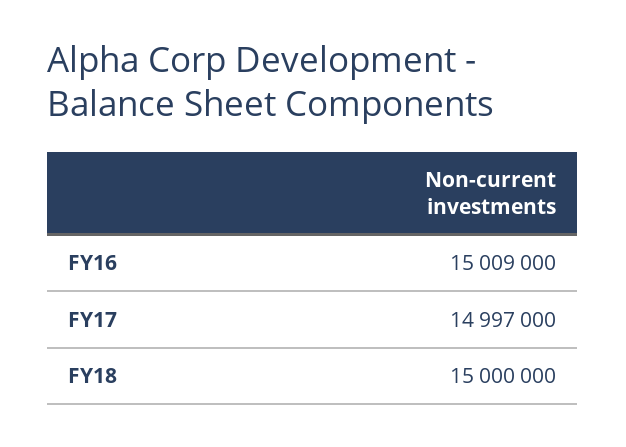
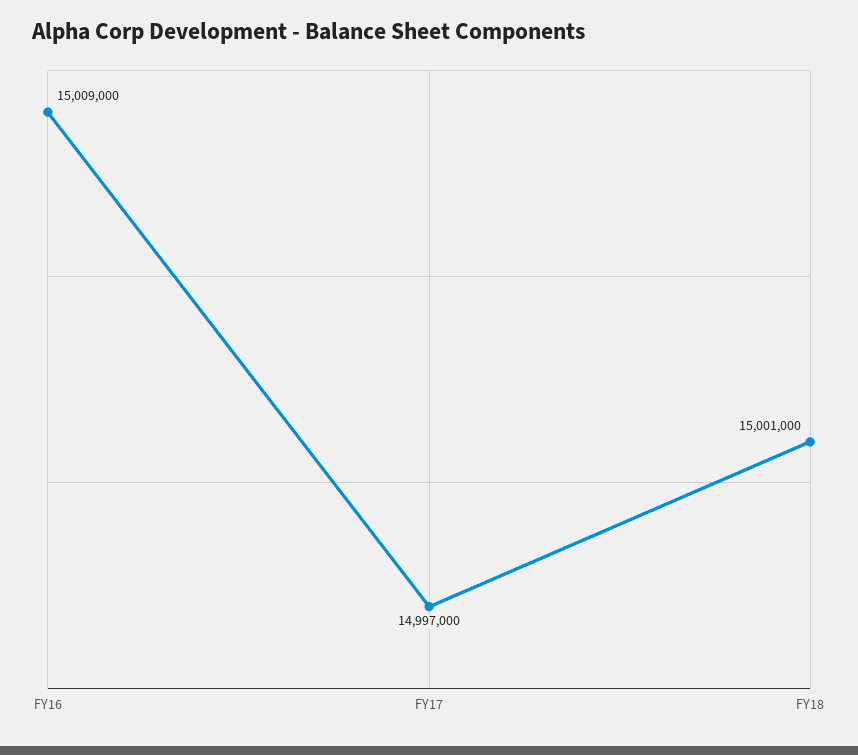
  {
    "FY16": 15009000,
    "FY17": 14997000,
-   "FY18": 15000000
+   "FY18": 15001000
  }

